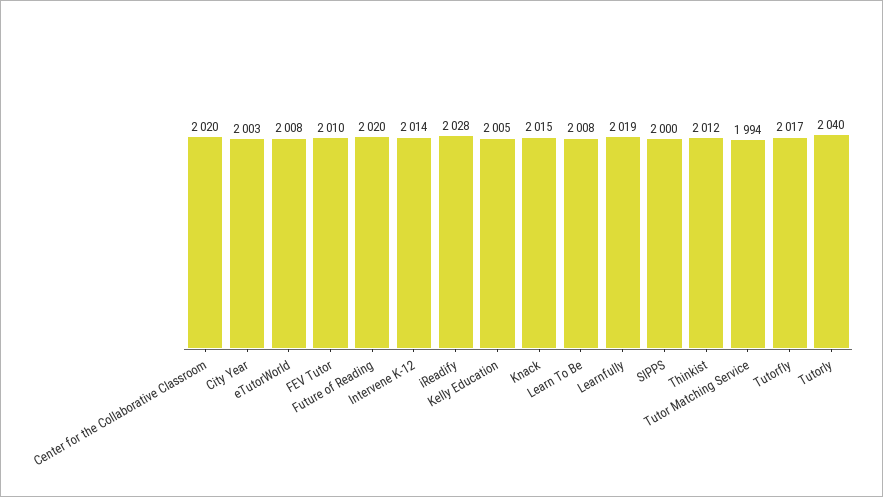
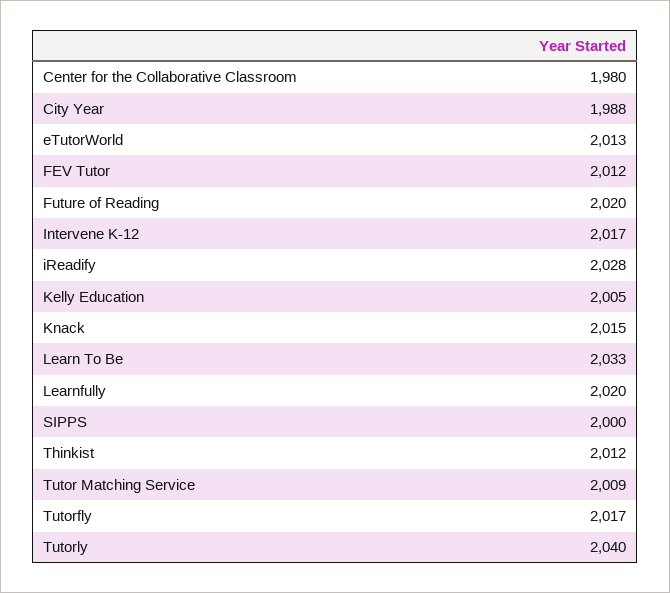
  {
-   "Center for the Collaborative Classroom": 2020,
+   "Center for the Collaborative Classroom": 1980,
-   "City Year": 2003,
+   "City Year": 1988,
-   "eTutorWorld": 2008,
+   "eTutorWorld": 2013,
-   "FEV Tutor": 2010,
+   "FEV Tutor": 2012,
    "Future of Reading": 2020,
-   "Intervene K-12": 2014,
+   "Intervene K-12": 2017,
    "iReadify": 2028,
    "Kelly Education": 2005,
    "Knack": 2015,
-   "Learn To Be": 2008,
+   "Learn To Be": 2033,
-   "Learnfully": 2019,
+   "Learnfully": 2020,
    "SIPPS": 2000,
    "Thinkist": 2012,
-   "Tutor Matching Service": 1994,
+   "Tutor Matching Service": 2009,
    "Tutorfly": 2017,
    "Tutorly": 2040
  }

